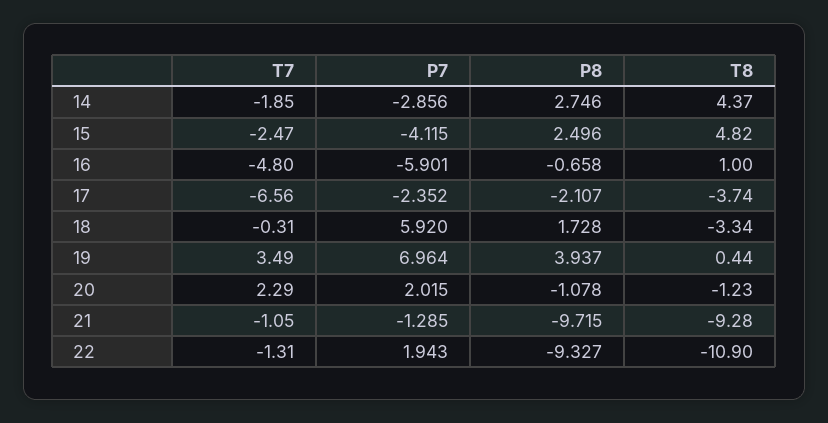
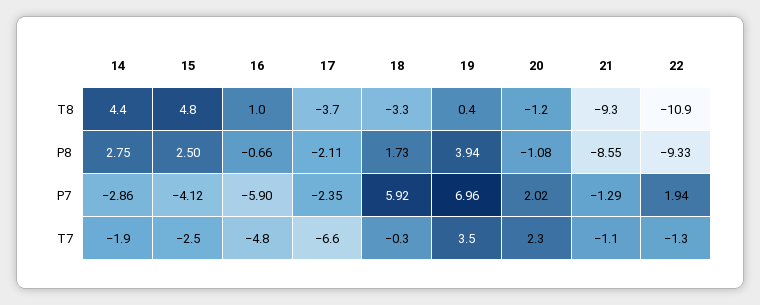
  {
    "T7": {
      "14": -1.85,
      "15": -2.47,
      "16": -4.8,
      "17": -6.56,
      "18": -0.31,
      "19": 3.49,
      "20": 2.29,
      "21": -1.05,
      "22": -1.31
    },
    "P7": {
      "14": -2.856,
      "15": -4.115,
      "16": -5.901,
      "17": -2.352,
      "18": 5.92,
      "19": 6.964,
      "20": 2.015,
      "21": -1.285,
      "22": 1.943
    },
    "P8": {
      "14": 2.746,
      "15": 2.496,
      "16": -0.658,
      "17": -2.107,
      "18": 1.728,
      "19": 3.937,
      "20": -1.078,
-     "21": -9.715,
+     "21": -8.55,
      "22": -9.327
    },
    "T8": {
      "14": 4.37,
      "15": 4.82,
      "16": 1,
      "17": -3.74,
      "18": -3.34,
      "19": 0.44,
      "20": -1.23,
      "21": -9.28,
      "22": -10.9
    }
  }

